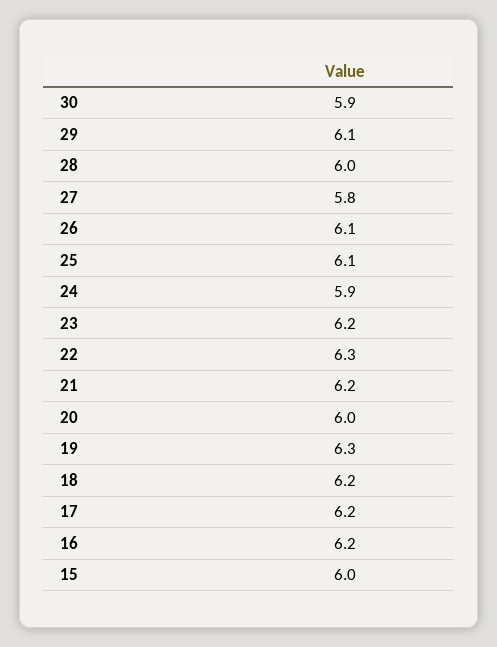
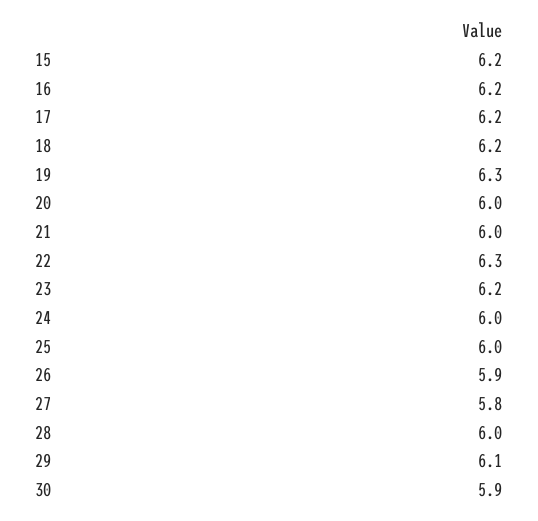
  {
    "30": 5.9,
    "29": 6.1,
    "28": 6,
    "27": 5.8,
-   "26": 6.1,
+   "26": 5.9,
-   "25": 6.1,
+   "25": 6,
-   "24": 5.9,
+   "24": 6,
    "23": 6.2,
    "22": 6.3,
-   "21": 6.2,
+   "21": 6,
    "20": 6,
    "19": 6.3,
    "18": 6.2,
    "17": 6.2,
    "16": 6.2,
-   "15": 6
+   "15": 6.2
  }

